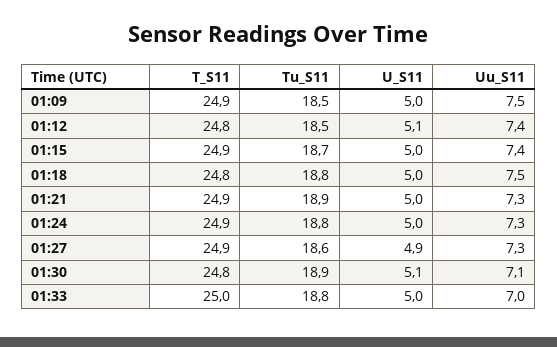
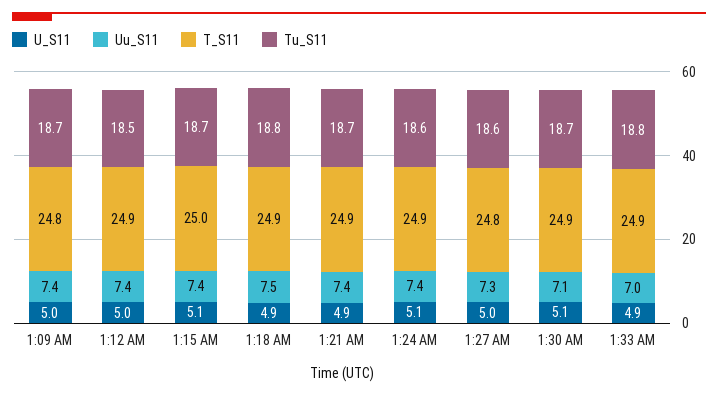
  {
    "T_S11": {
-     "01:09": 24.9,
+     "01:09": 24.8,
-     "01:12": 24.8,
+     "01:12": 24.9,
-     "01:15": 24.9,
+     "01:15": 25,
-     "01:18": 24.8,
+     "01:18": 24.9,
      "01:21": 24.9,
      "01:24": 24.9,
-     "01:27": 24.9,
+     "01:27": 24.8,
-     "01:30": 24.8,
+     "01:30": 24.9,
-     "01:33": 25
+     "01:33": 24.9
    },
    "Tu_S11": {
-     "01:09": 18.5,
+     "01:09": 18.7,
      "01:12": 18.5,
      "01:15": 18.7,
      "01:18": 18.8,
-     "01:21": 18.9,
+     "01:21": 18.7,
-     "01:24": 18.8,
+     "01:24": 18.6,
      "01:27": 18.6,
-     "01:30": 18.9,
+     "01:30": 18.7,
      "01:33": 18.8
    },
    "U_S11": {
      "01:09": 5,
-     "01:12": 5.1,
+     "01:12": 5,
-     "01:15": 5,
+     "01:15": 5.1,
-     "01:18": 5,
+     "01:18": 4.9,
-     "01:21": 5,
+     "01:21": 4.9,
-     "01:24": 5,
+     "01:24": 5.1,
-     "01:27": 4.9,
+     "01:27": 5,
      "01:30": 5.1,
-     "01:33": 5
+     "01:33": 4.9
    },
    "Uu_S11": {
-     "01:09": 7.5,
+     "01:09": 7.4,
      "01:12": 7.4,
      "01:15": 7.4,
      "01:18": 7.5,
-     "01:21": 7.3,
+     "01:21": 7.4,
-     "01:24": 7.3,
+     "01:24": 7.4,
      "01:27": 7.3,
      "01:30": 7.1,
      "01:33": 7
    }
  }

